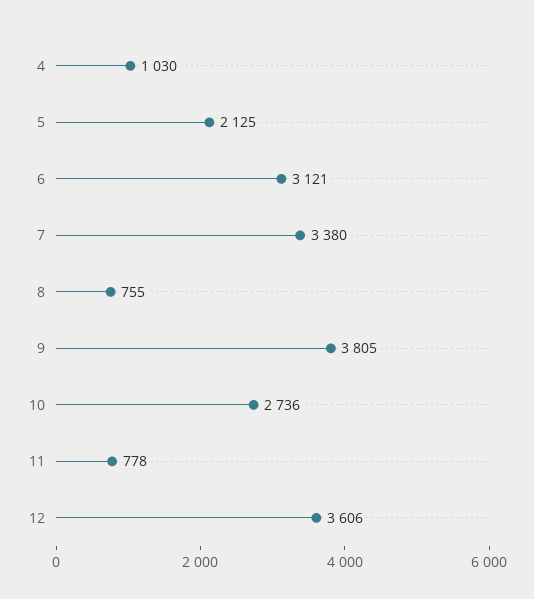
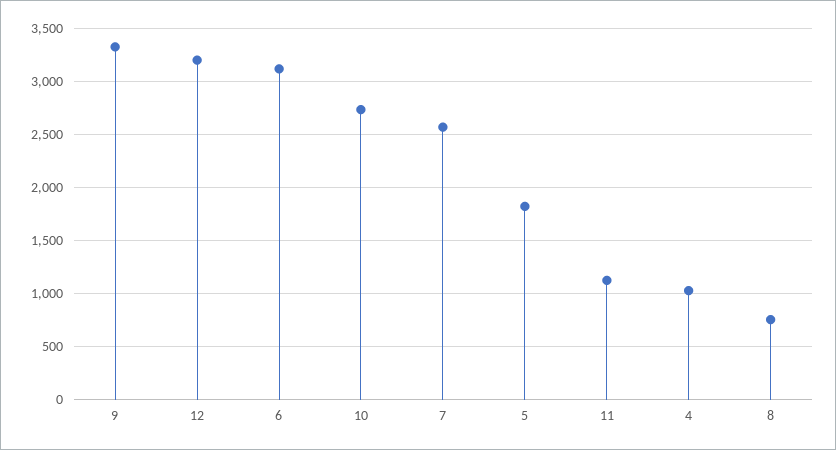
  {
    "4": 1030,
-   "5": 2125,
+   "5": 1800,
    "6": 3121,
-   "7": 3380,
+   "7": 2600,
    "8": 755,
-   "9": 3805,
+   "9": 3300,
    "10": 2736,
-   "11": 778,
+   "11": 1100,
-   "12": 3606
+   "12": 3200
  }

